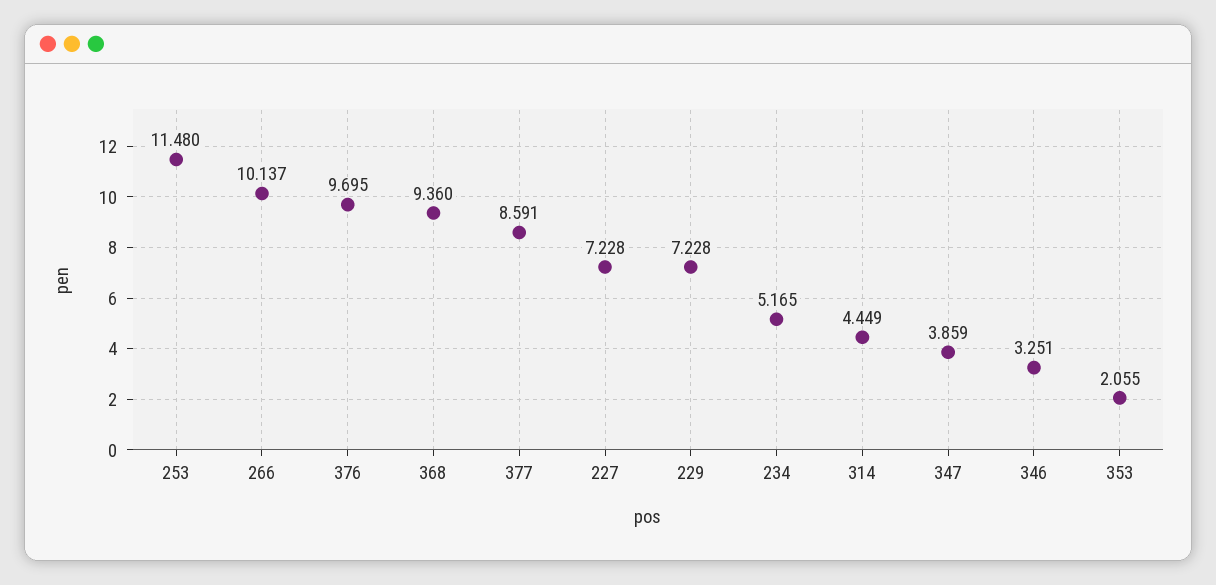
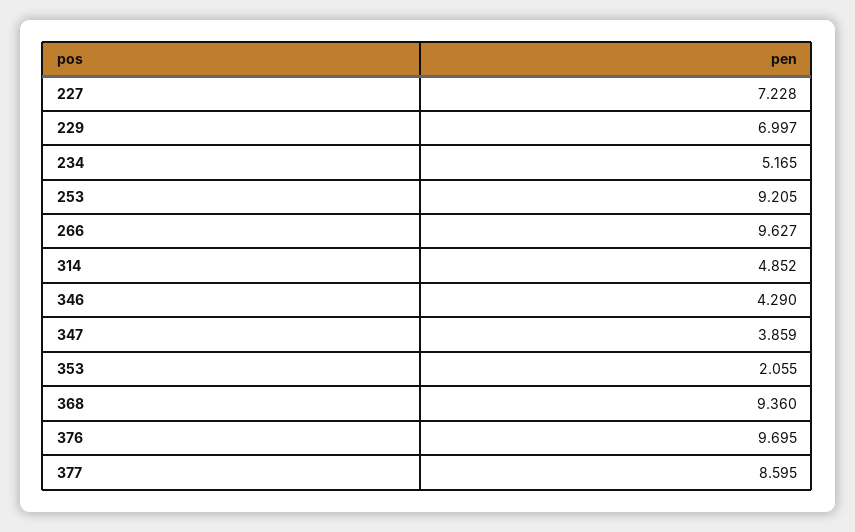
  {
-   "253": 11.48,
+   "253": 9.205,
-   "266": 10.137,
+   "266": 9.627,
    "376": 9.695,
    "368": 9.36,
-   "377": 8.591,
+   "377": 8.595,
    "227": 7.228,
-   "229": 7.228,
+   "229": 6.997,
    "234": 5.165,
-   "314": 4.449,
+   "314": 4.852,
    "347": 3.859,
-   "346": 3.251,
+   "346": 4.29,
    "353": 2.055
  }

